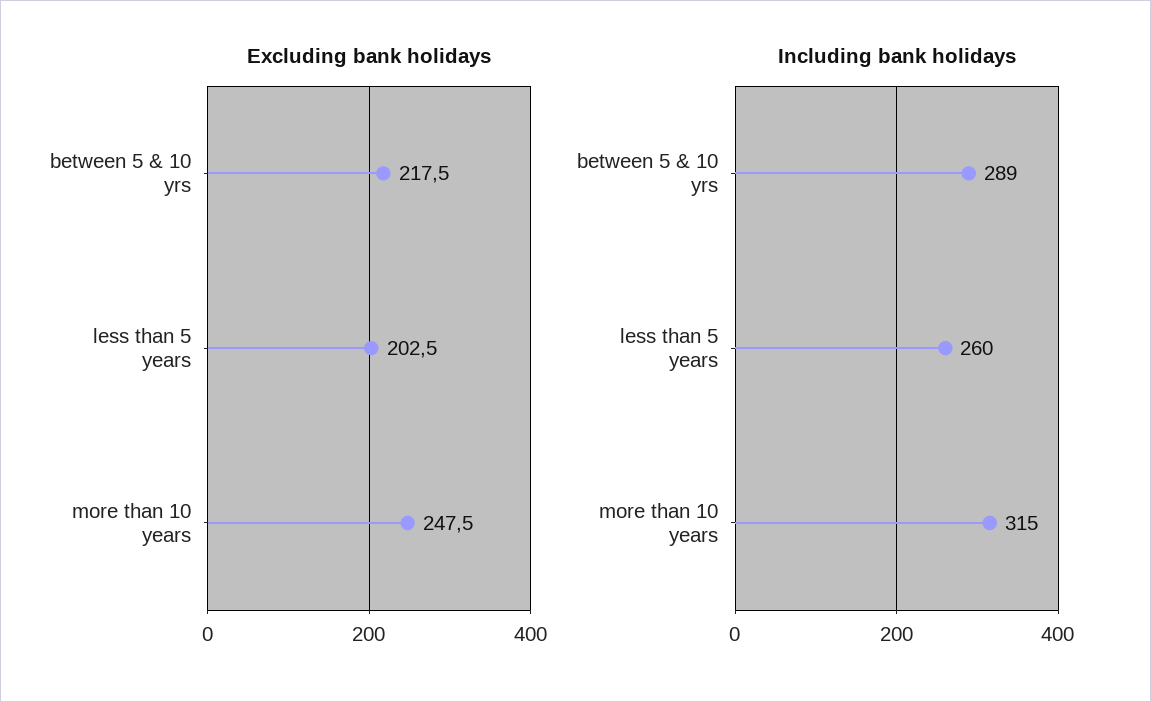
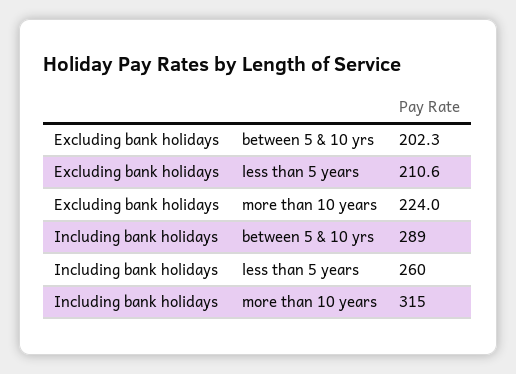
  {
    "Excluding bank holidays": {
-     "between 5 & 10 yrs": 217.5,
+     "between 5 & 10 yrs": 202.3,
-     "less than 5 years": 202.5,
+     "less than 5 years": 210.6,
-     "more than 10 years": 247.5
+     "more than 10 years": 224
    },
    "Including bank holidays": {
      "between 5 & 10 yrs": 289,
      "less than 5 years": 260,
      "more than 10 years": 315
    }
  }

